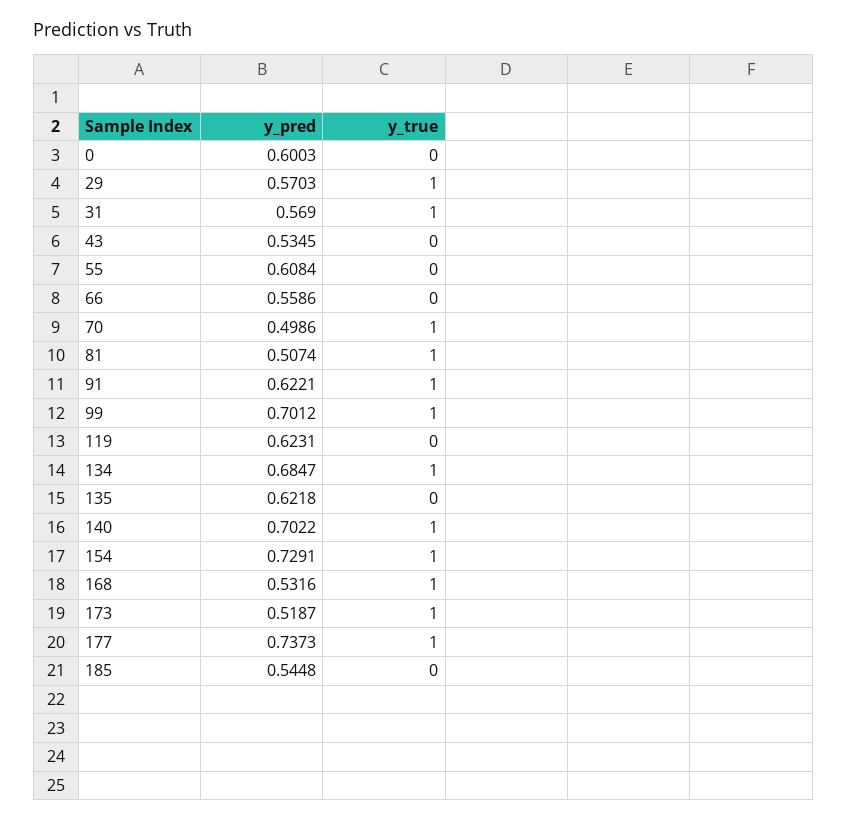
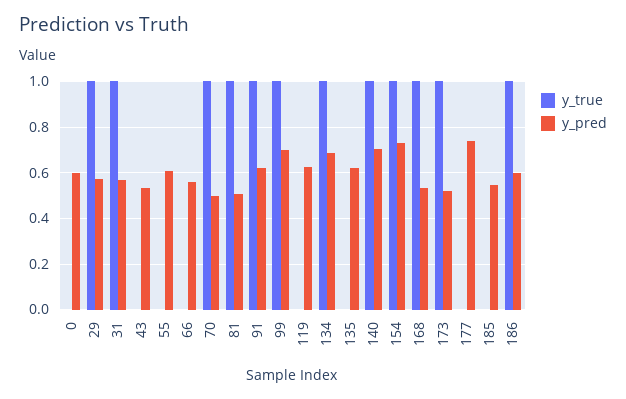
  {
    "y_pred": {
      "0": 0.6003,
      "29": 0.5703,
      "31": 0.569,
      "43": 0.5345,
      "55": 0.6084,
      "66": 0.5586,
      "70": 0.4986,
      "81": 0.5074,
      "91": 0.6221,
      "99": 0.7012,
      "119": 0.6231,
      "134": 0.6847,
      "135": 0.6218,
      "140": 0.7022,
      "154": 0.7291,
      "168": 0.5316,
      "173": 0.5187,
      "177": 0.7373,
-     "185": 0.5448
+     "185": 0.5448,
+     "186": 0.6
    },
    "y_true": {
      "0": 0,
      "29": 1,
      "31": 1,
      "43": 0,
      "55": 0,
      "66": 0,
      "70": 1,
      "81": 1,
      "91": 1,
      "99": 1,
      "119": 0,
      "134": 1,
      "135": 0,
      "140": 1,
      "154": 1,
      "168": 1,
      "173": 1,
-     "177": 1,
+     "177": 0,
-     "185": 0
+     "185": 0,
+     "186": 1
    }
  }

